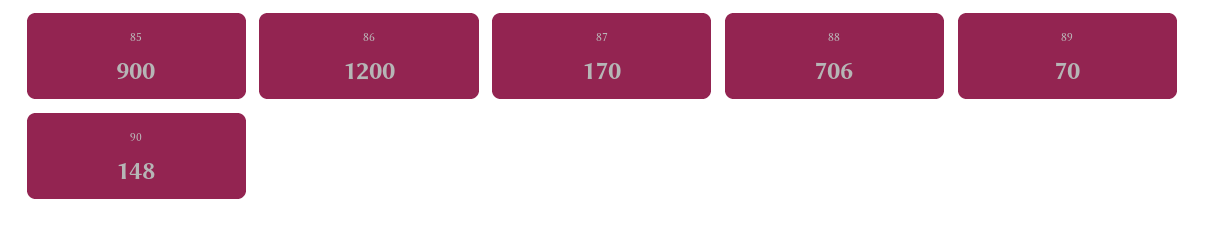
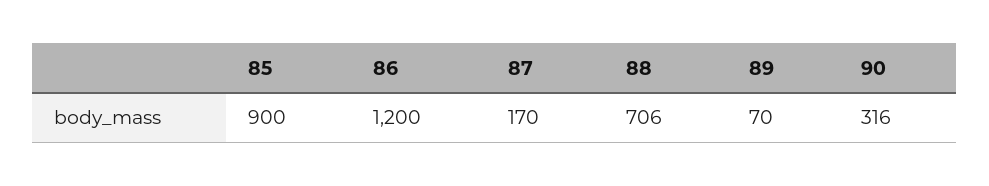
  {
    "85": 900,
    "86": 1200,
    "87": 170,
    "88": 706,
    "89": 70,
-   "90": 148
+   "90": 316
  }

